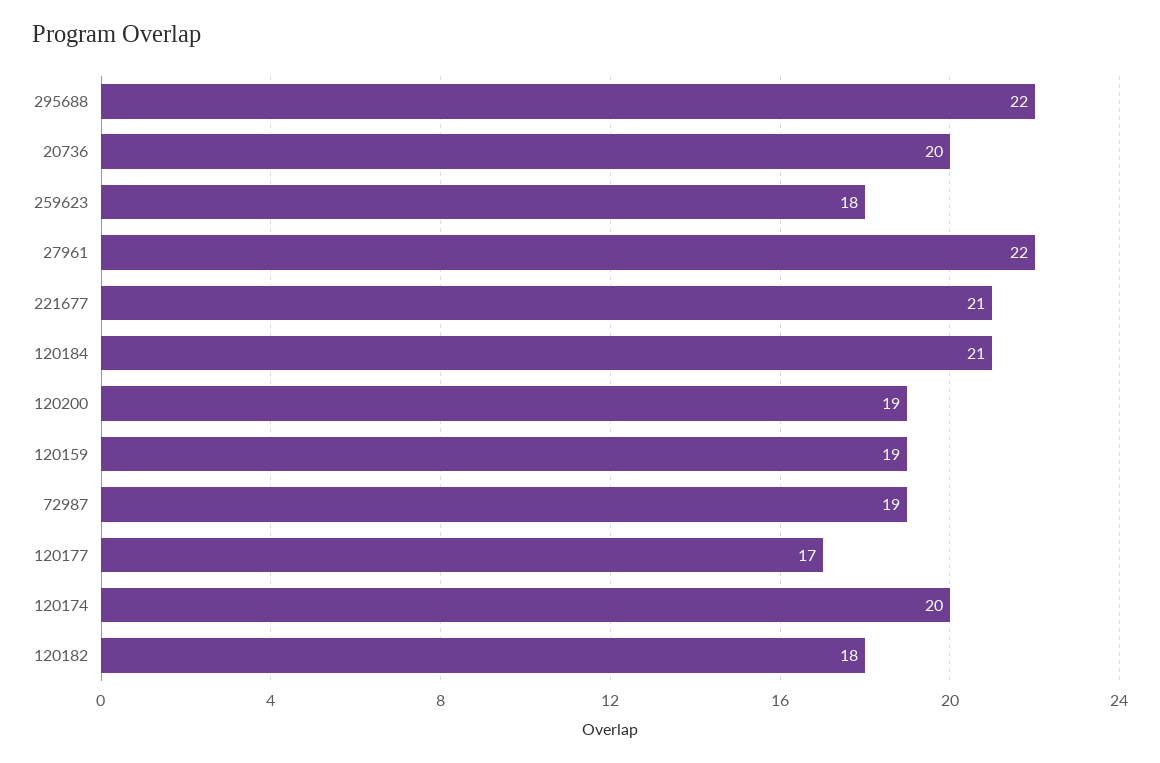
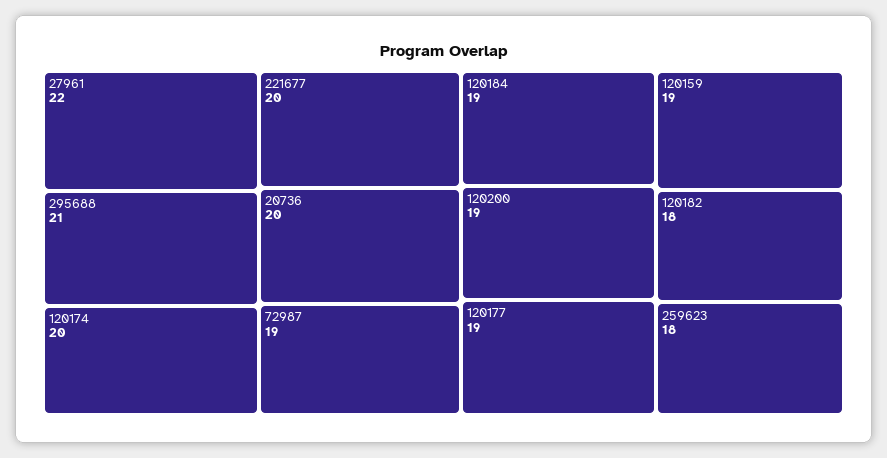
  {
-   "295688": 22,
+   "295688": 21,
    "20736": 20,
    "259623": 18,
    "27961": 22,
-   "221677": 21,
+   "221677": 20,
-   "120184": 21,
+   "120184": 19,
    "120200": 19,
    "120159": 19,
    "72987": 19,
-   "120177": 17,
+   "120177": 19,
    "120174": 20,
    "120182": 18
  }

